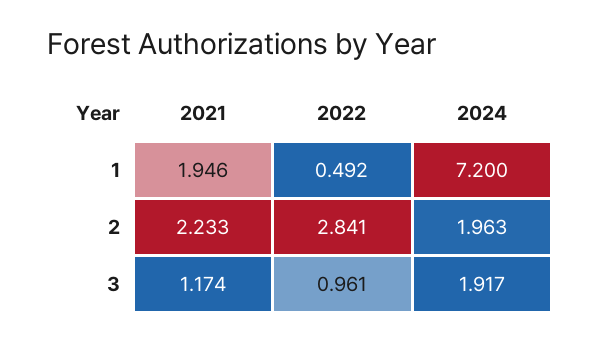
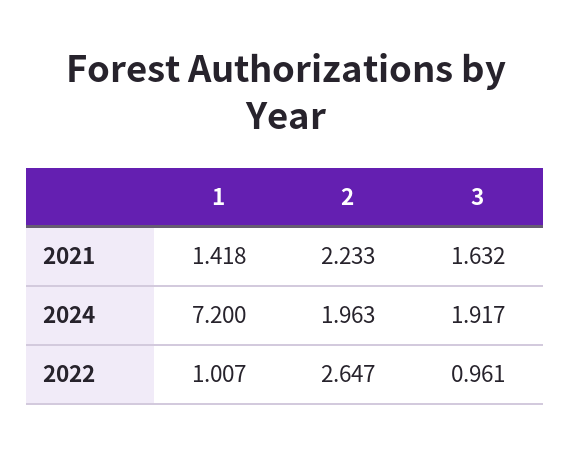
  {
    "2021": {
-     "1": 1.946,
+     "1": 1.418,
      "2": 2.233,
-     "3": 1.174
+     "3": 1.632
    },
    "2022": {
-     "1": 0.492,
+     "1": 1.007,
-     "2": 2.841,
+     "2": 2.647,
      "3": 0.961
    },
    "2024": {
      "1": 7.2,
      "2": 1.963,
      "3": 1.917
    }
  }

